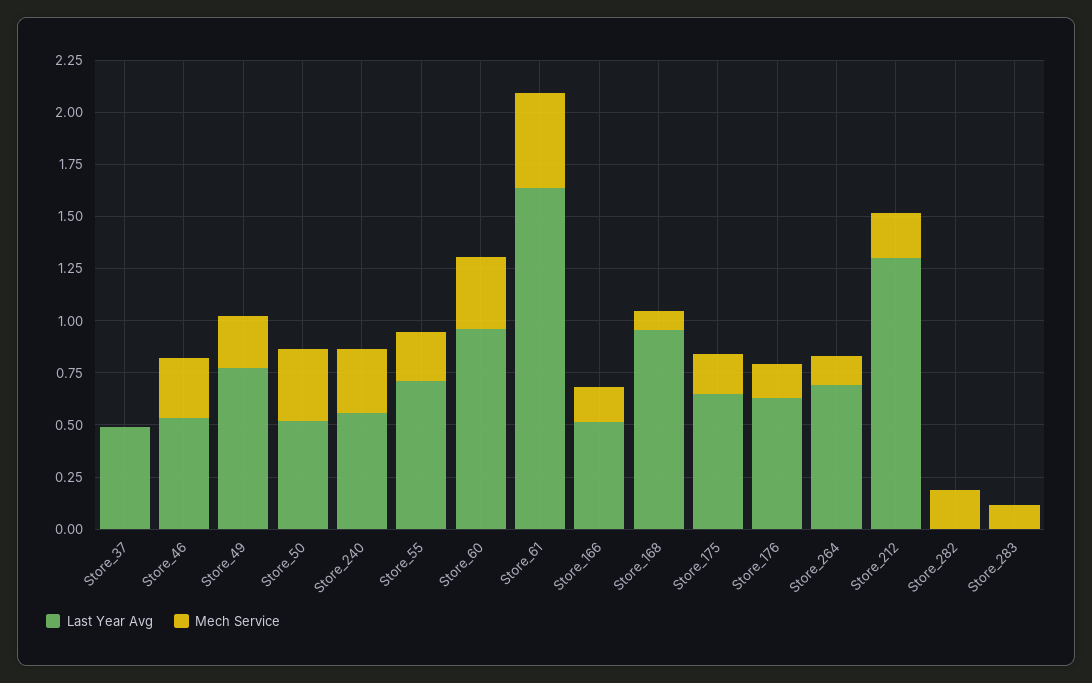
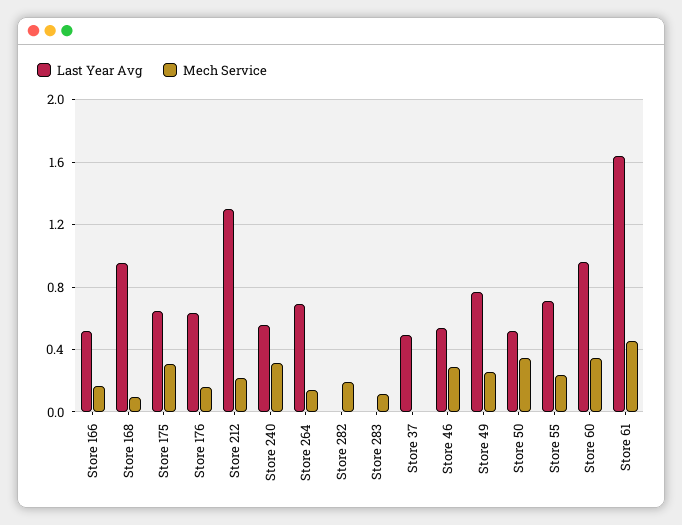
  {
    "Last Year Avg": {
      "Store_37": 0.5,
      "Store_46": 0.55,
      "Store_49": 0.75,
      "Store_50": 0.5,
      "Store_240": 0.55,
      "Store_55": 0.7,
      "Store_60": 0.95,
      "Store_61": 1.65,
      "Store_166": 0.5,
      "Store_168": 0.95,
      "Store_175": 0.65,
      "Store_176": 0.65,
      "Store_264": 0.7,
      "Store_212": 1.3,
      "Store_282": 0,
      "Store_283": 0
    },
    "Mech Service": {
      "Store_37": 0,
      "Store_46": 0.3,
      "Store_49": 0.25,
      "Store_50": 0.35,
      "Store_240": 0.3,
      "Store_55": 0.25,
      "Store_60": 0.35,
      "Store_61": 0.45,
      "Store_166": 0.15,
      "Store_168": 0.1,
-     "Store_175": 0.2,
+     "Store_175": 0.3,
      "Store_176": 0.15,
      "Store_264": 0.15,
      "Store_212": 0.2,
      "Store_282": 0.2,
      "Store_283": 0.1
    }
  }

